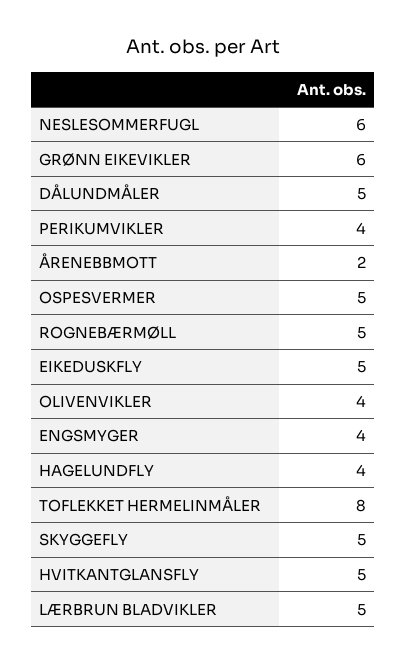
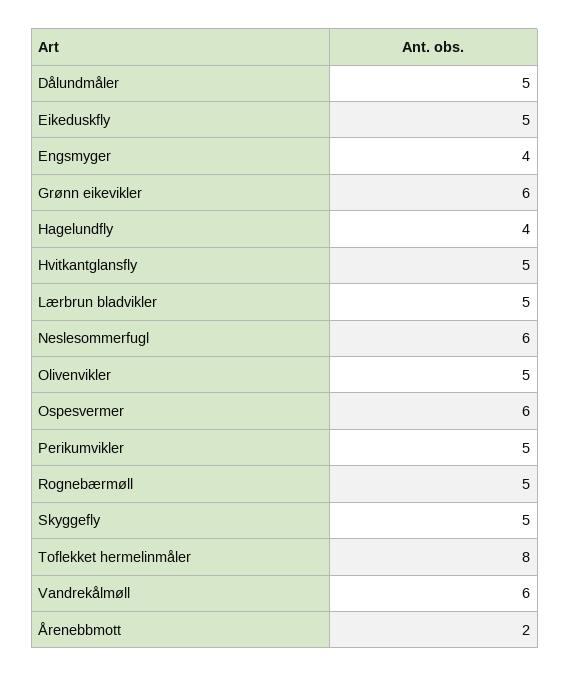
  {
    "NESLESOMMERFUGL": 6,
    "GRØNN EIKEVIKLER": 6,
    "DÅLUNDMÅLER": 5,
-   "PERIKUMVIKLER": 4,
+   "PERIKUMVIKLER": 5,
    "ÅRENEBBMOTT": 2,
-   "OSPESVERMER": 5,
+   "OSPESVERMER": 6,
    "ROGNEBÆRMØLL": 5,
    "EIKEDUSKFLY": 5,
-   "OLIVENVIKLER": 4,
+   "OLIVENVIKLER": 5,
    "ENGSMYGER": 4,
    "HAGELUNDFLY": 4,
    "TOFLEKKET HERMELINMÅLER": 8,
    "SKYGGEFLY": 5,
    "HVITKANTGLANSFLY": 5,
-   "LÆRBRUN BLADVIKLER": 5
+   "LÆRBRUN BLADVIKLER": 5,
+   "Vandrekålmøll": 6
  }

